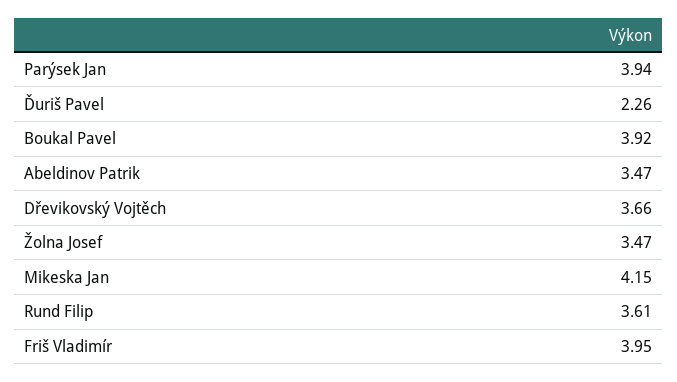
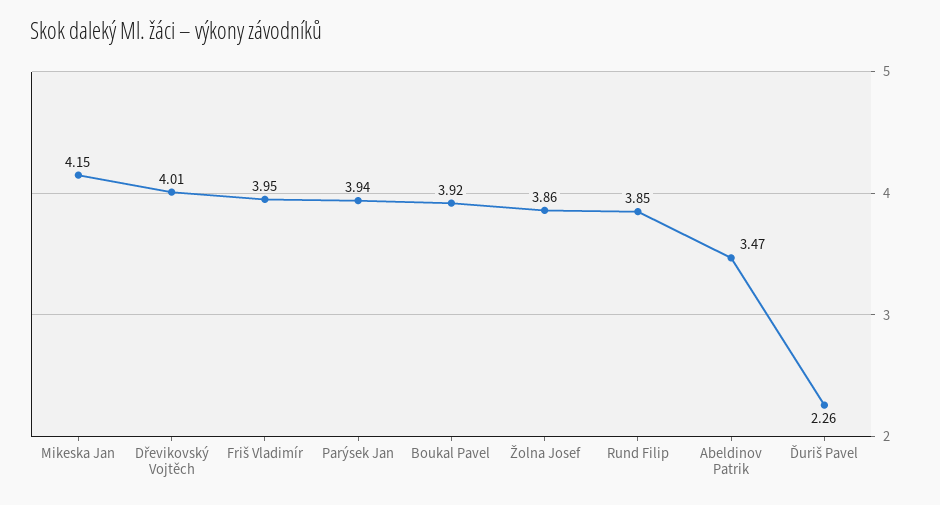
  {
    "Parýsek Jan": 3.94,
    "Ďuriš Pavel": 2.26,
    "Boukal Pavel": 3.92,
    "Abeldinov Patrik": 3.47,
-   "Dřevikovský Vojtěch": 3.66,
+   "Dřevikovský Vojtěch": 4.01,
-   "Žolna Josef": 3.47,
+   "Žolna Josef": 3.86,
    "Mikeska Jan": 4.15,
-   "Rund Filip": 3.61,
+   "Rund Filip": 3.85,
    "Friš Vladimír": 3.95
  }

